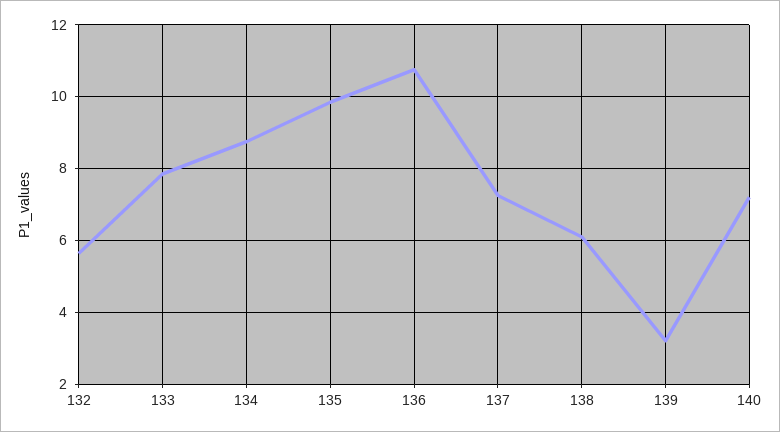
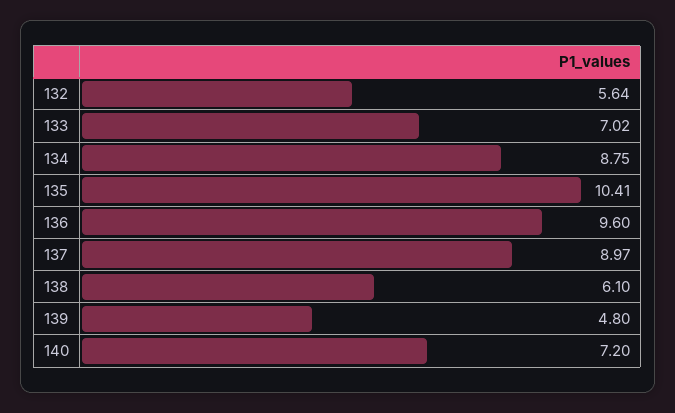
  {
    "132": 5.64,
-   "133": 7.8,
+   "133": 7.02,
    "134": 8.75,
-   "135": 9.8,
+   "135": 10.41,
-   "136": 10.8,
+   "136": 9.6,
-   "137": 7.2,
+   "137": 8.97,
    "138": 6.1,
-   "139": 3.2,
+   "139": 4.8,
    "140": 7.2
  }

